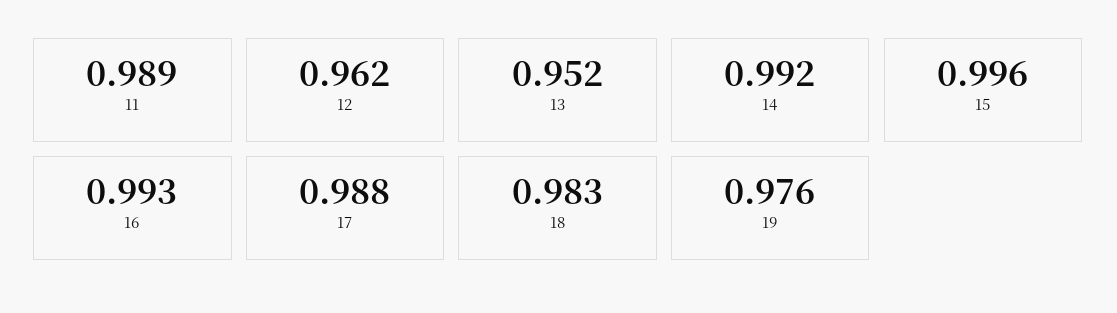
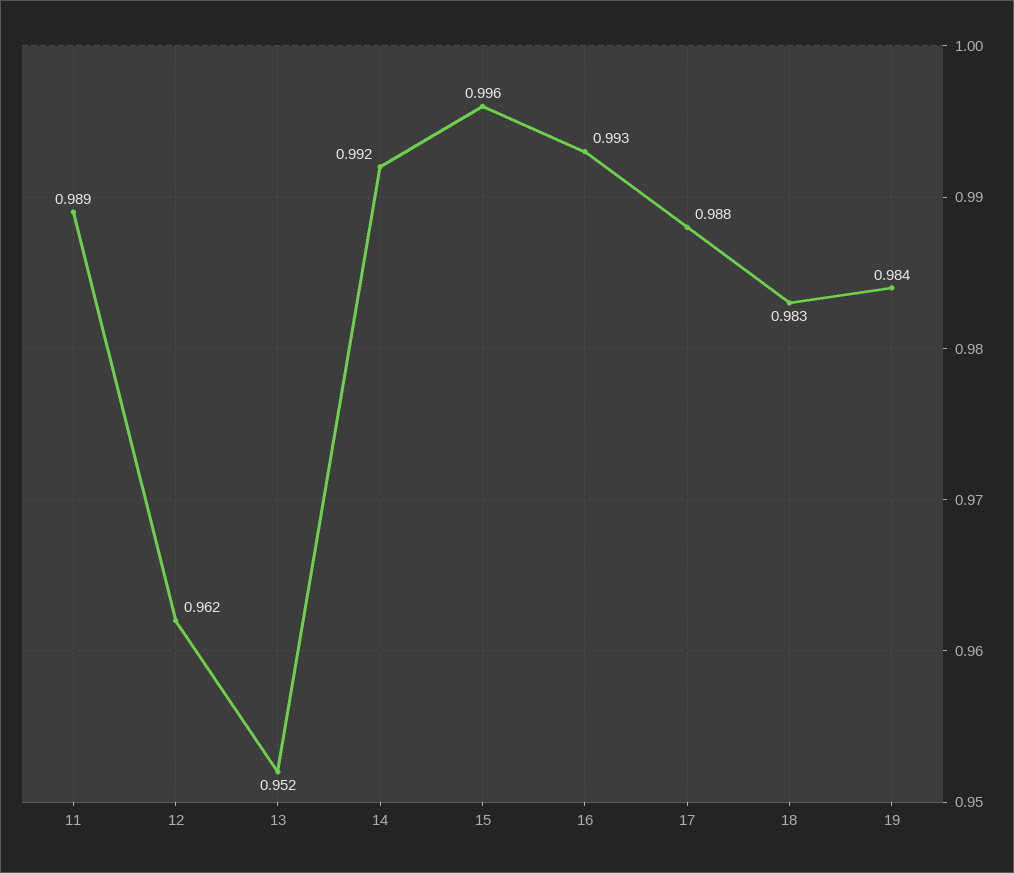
  {
    "11": 0.989,
    "12": 0.962,
    "13": 0.952,
    "14": 0.992,
    "15": 0.996,
    "16": 0.993,
    "17": 0.988,
    "18": 0.983,
-   "19": 0.976
+   "19": 0.984
  }

